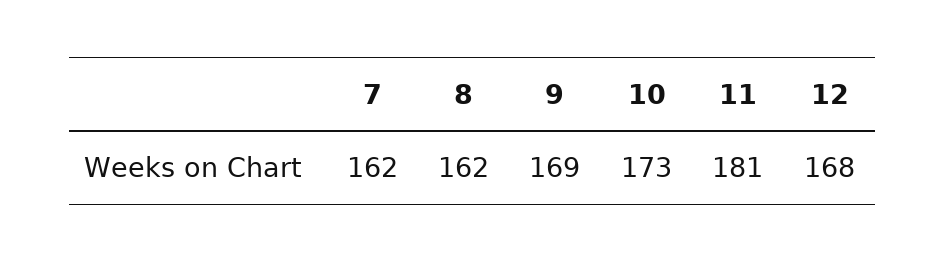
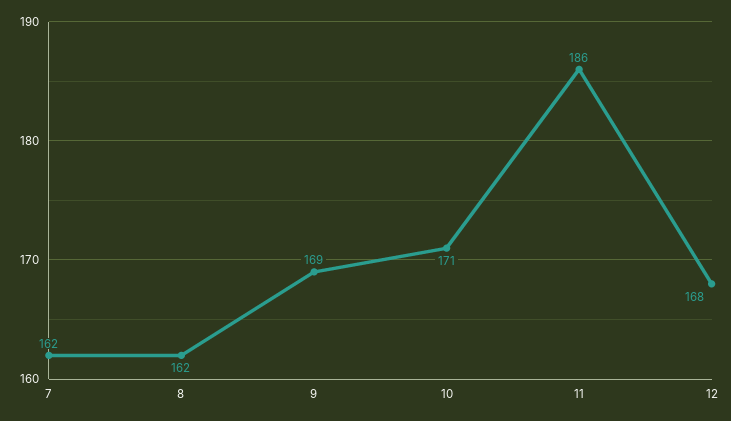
  {
    "7": 162,
    "8": 162,
    "9": 169,
-   "10": 173,
+   "10": 171,
-   "11": 181,
+   "11": 186,
    "12": 168
  }

